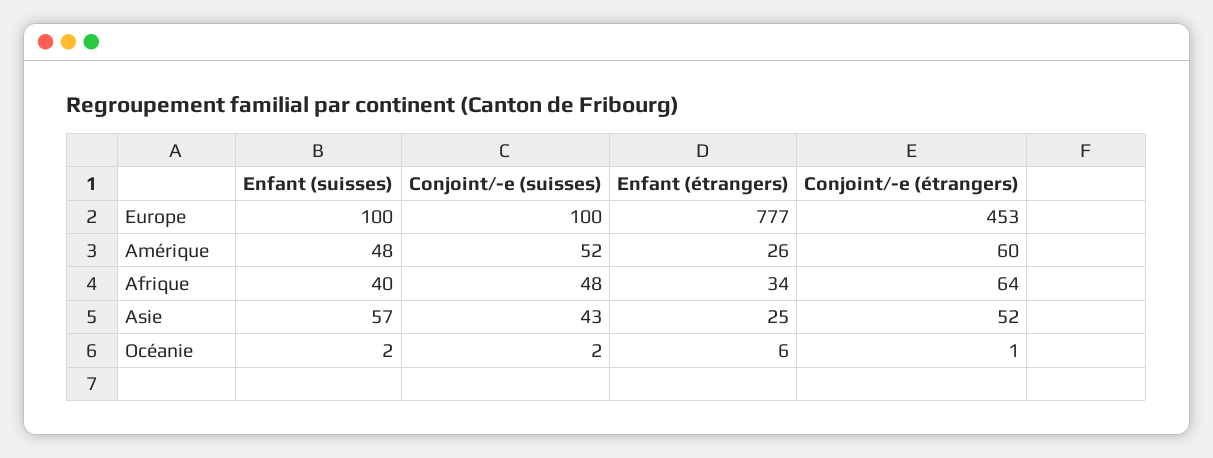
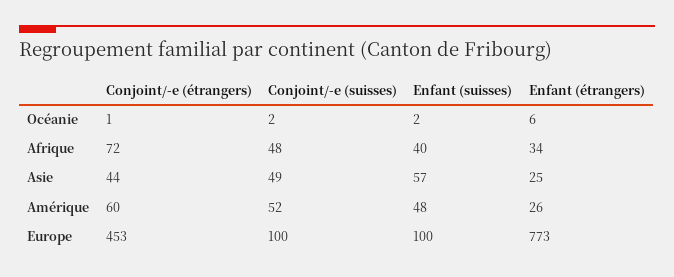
  {
    "Enfant (suisses)": {
      "Europe": 100,
      "Amérique": 48,
      "Afrique": 40,
      "Asie": 57,
      "Océanie": 2
    },
    "Conjoint/-e (suisses)": {
      "Europe": 100,
      "Amérique": 52,
      "Afrique": 48,
-     "Asie": 43,
+     "Asie": 49,
      "Océanie": 2
    },
    "Enfant (étrangers)": {
-     "Europe": 777,
+     "Europe": 773,
      "Amérique": 26,
      "Afrique": 34,
      "Asie": 25,
      "Océanie": 6
    },
    "Conjoint/-e (étrangers)": {
      "Europe": 453,
      "Amérique": 60,
-     "Afrique": 64,
+     "Afrique": 72,
-     "Asie": 52,
+     "Asie": 44,
      "Océanie": 1
    }
  }

